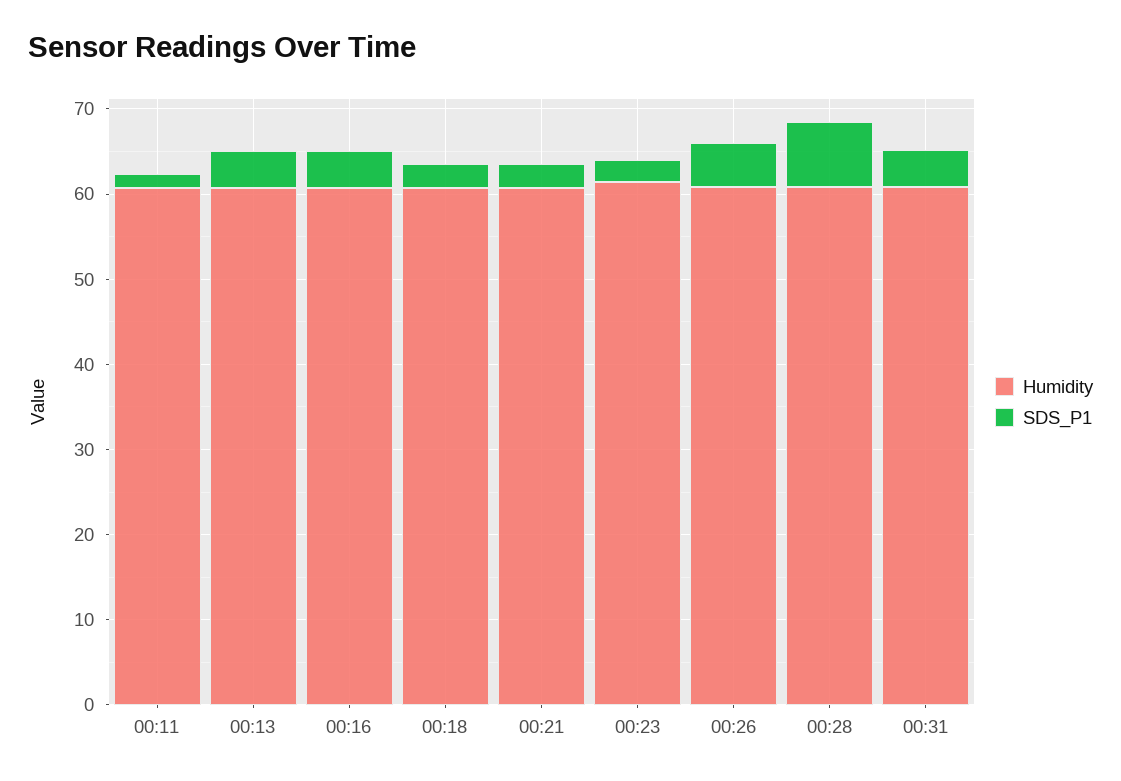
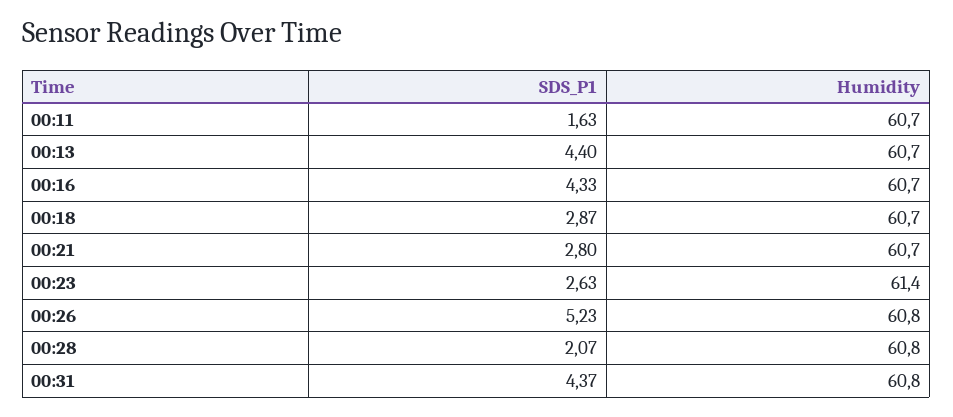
  {
    "Humidity": {
      "00:11": 60.7,
      "00:13": 60.7,
      "00:16": 60.7,
      "00:18": 60.7,
      "00:21": 60.7,
      "00:23": 61.4,
      "00:26": 60.8,
      "00:28": 60.8,
      "00:31": 60.8
    },
    "SDS_P1": {
      "00:11": 1.63,
      "00:13": 4.4,
      "00:16": 4.33,
      "00:18": 2.87,
      "00:21": 2.8,
      "00:23": 2.63,
      "00:26": 5.23,
-     "00:28": 8,
+     "00:28": 2.07,
      "00:31": 4.37
    }
  }

